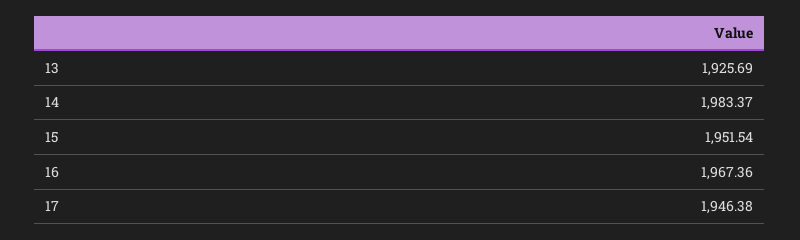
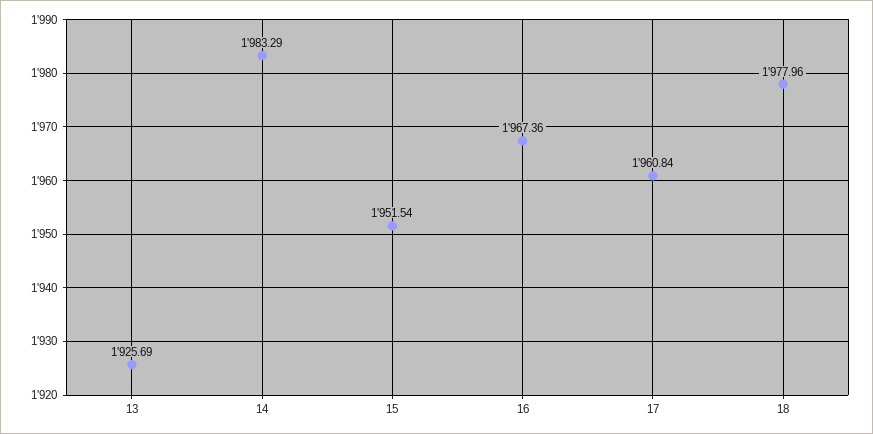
  {
    "13": 1925.69,
-   "14": 1983.37,
+   "14": 1983.29,
    "15": 1951.54,
    "16": 1967.36,
-   "17": 1946.38
+   "17": 1960.84,
+   "18": 1977.96
  }

